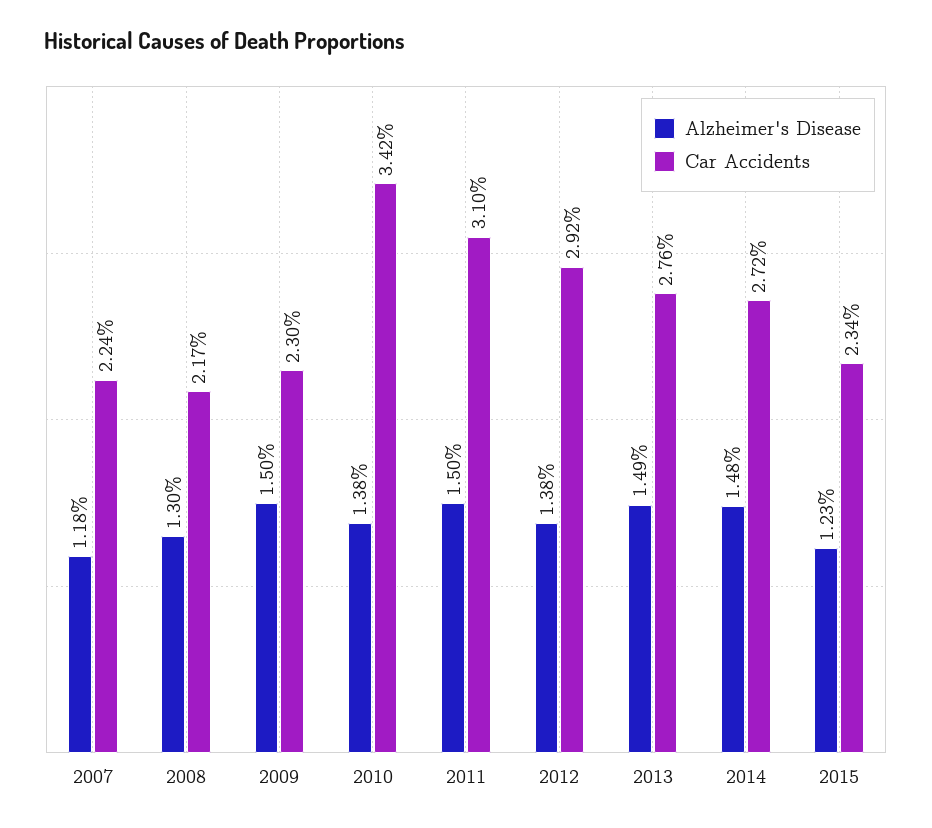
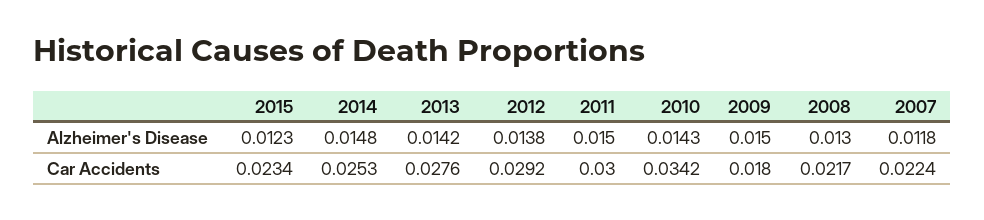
  {
    "Alzheimer's Disease": {
      "2007": 0.0118,
      "2008": 0.013,
      "2009": 0.015,
-     "2010": 0.0138,
+     "2010": 0.0143,
      "2011": 0.015,
      "2012": 0.0138,
-     "2013": 0.0149,
+     "2013": 0.0142,
      "2014": 0.0148,
      "2015": 0.0123
    },
    "Car Accidents": {
      "2007": 0.0224,
      "2008": 0.0217,
-     "2009": 0.023,
+     "2009": 0.018,
      "2010": 0.0342,
-     "2011": 0.031,
+     "2011": 0.03,
      "2012": 0.0292,
      "2013": 0.0276,
-     "2014": 0.0272,
+     "2014": 0.0253,
      "2015": 0.0234
    }
  }

